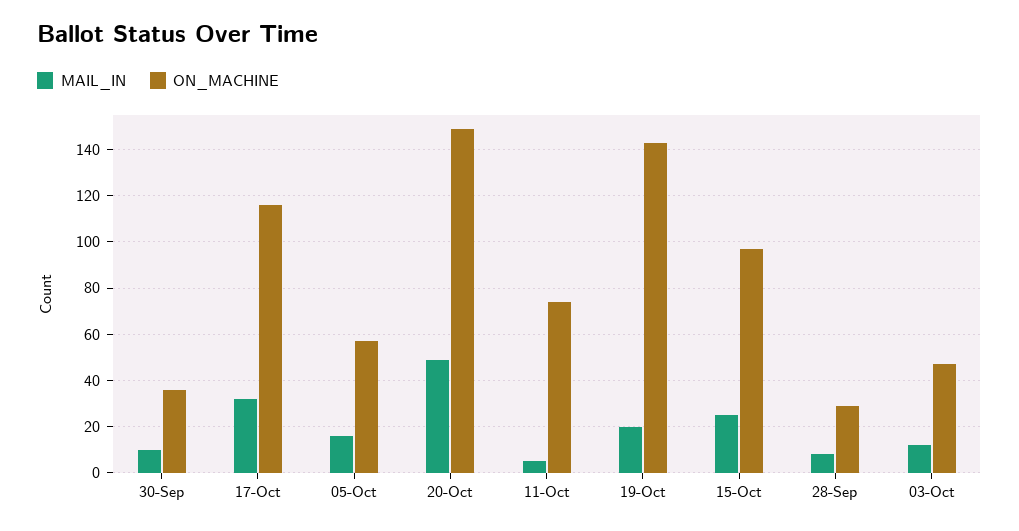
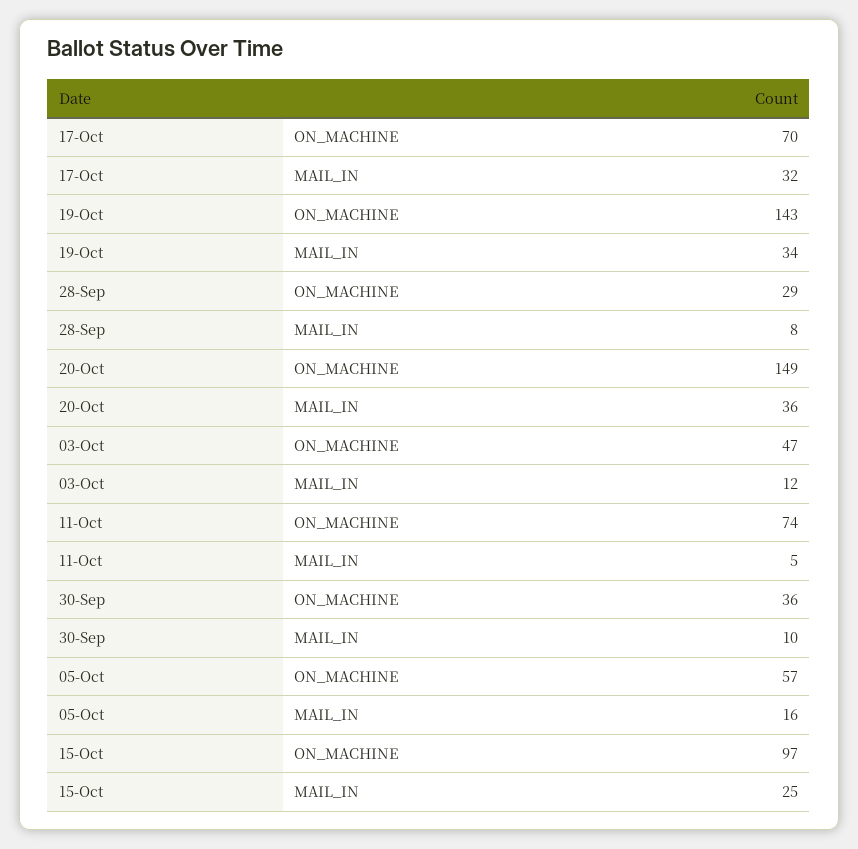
  {
    "MAIL_IN": {
      "30-Sep": 10,
      "17-Oct": 32,
      "05-Oct": 16,
-     "20-Oct": 50,
+     "20-Oct": 36,
      "11-Oct": 5,
-     "19-Oct": 20,
+     "19-Oct": 34,
      "15-Oct": 25,
      "28-Sep": 8,
      "03-Oct": 12
    },
    "ON_MACHINE": {
      "30-Sep": 36,
-     "17-Oct": 115,
+     "17-Oct": 70,
      "05-Oct": 57,
      "20-Oct": 149,
      "11-Oct": 74,
      "19-Oct": 143,
      "15-Oct": 97,
      "28-Sep": 29,
      "03-Oct": 47
    }
  }

